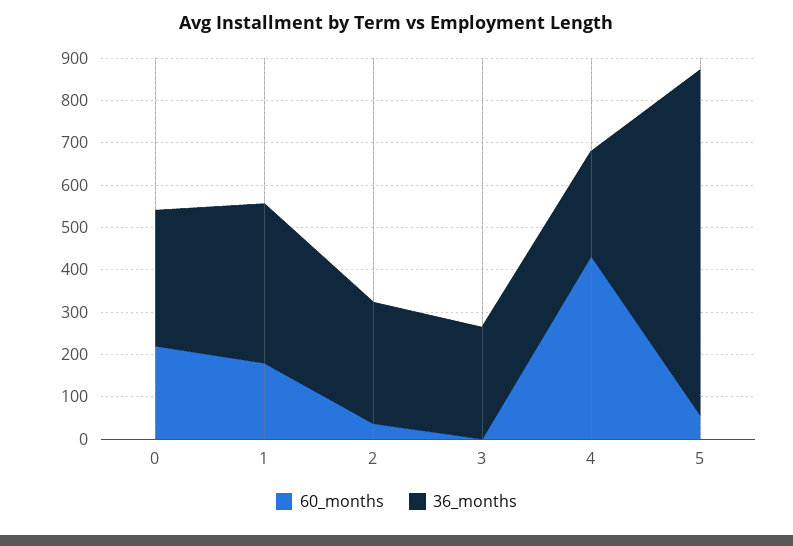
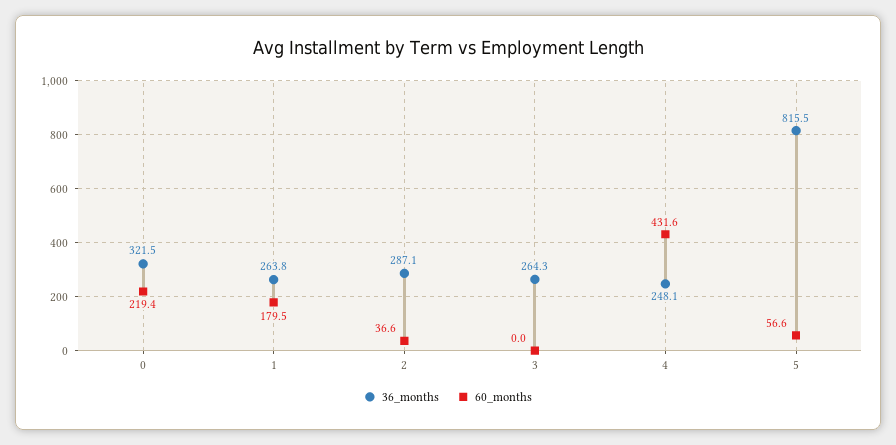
  {
    "60_months": {
      "0": 219.4,
      "1": 179.5,
      "2": 36.6,
      "3": 0,
      "4": 431.6,
      "5": 56.6
    },
    "36_months": {
      "0": 321.5,
-     "1": 380,
+     "1": 263.8,
      "2": 287.1,
      "3": 264.3,
      "4": 248.1,
      "5": 815.5
    }
  }

